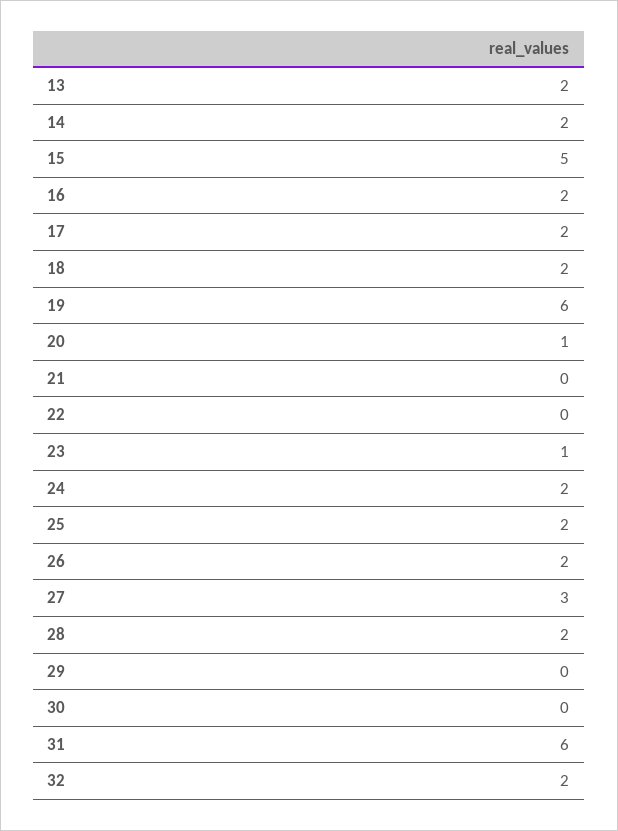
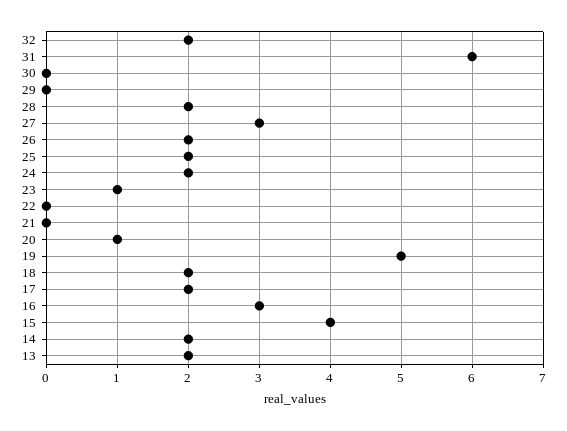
  {
    "13": 2,
    "14": 2,
-   "15": 5,
+   "15": 4,
-   "16": 2,
+   "16": 3,
    "17": 2,
    "18": 2,
-   "19": 6,
+   "19": 5,
    "20": 1,
    "21": 0,
    "22": 0,
    "23": 1,
    "24": 2,
    "25": 2,
    "26": 2,
    "27": 3,
    "28": 2,
    "29": 0,
    "30": 0,
    "31": 6,
    "32": 2
  }

